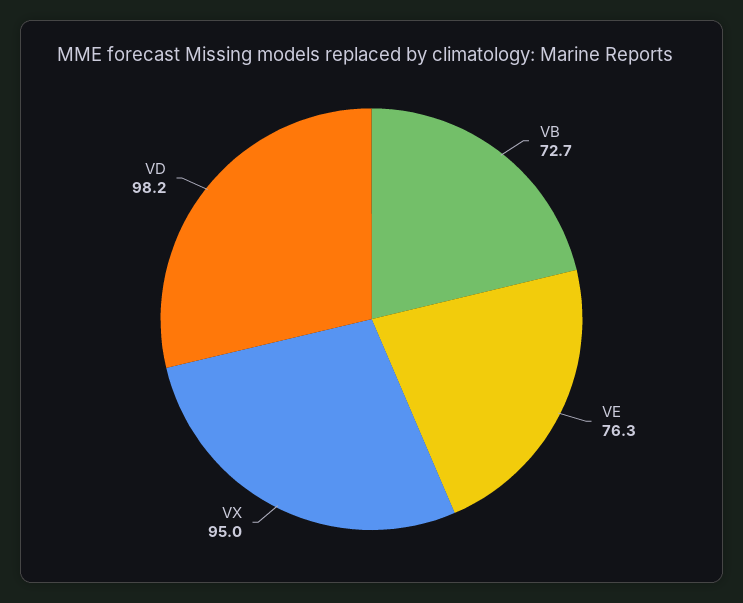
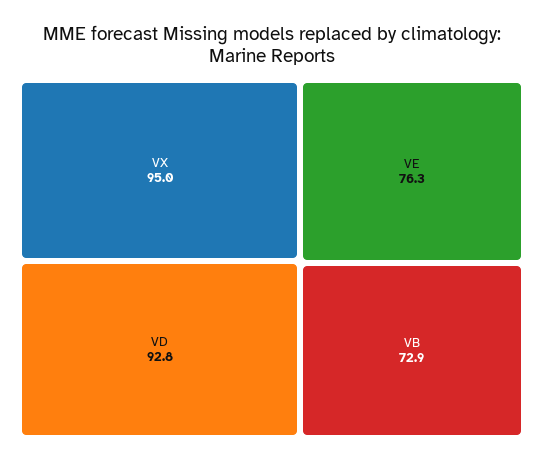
  {
-   "VB": 72.7,
+   "VB": 72.9,
    "VE": 76.3,
    "VX": 95,
-   "VD": 98.2
+   "VD": 92.8
  }

